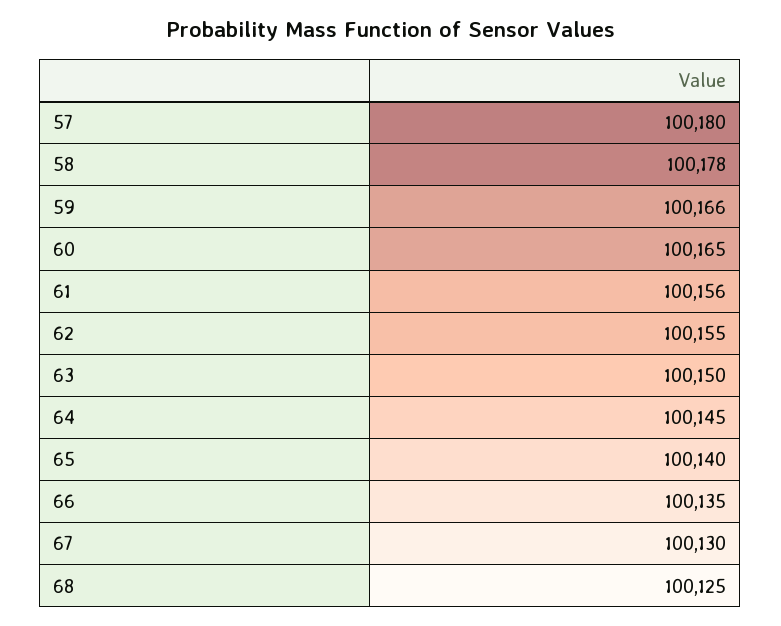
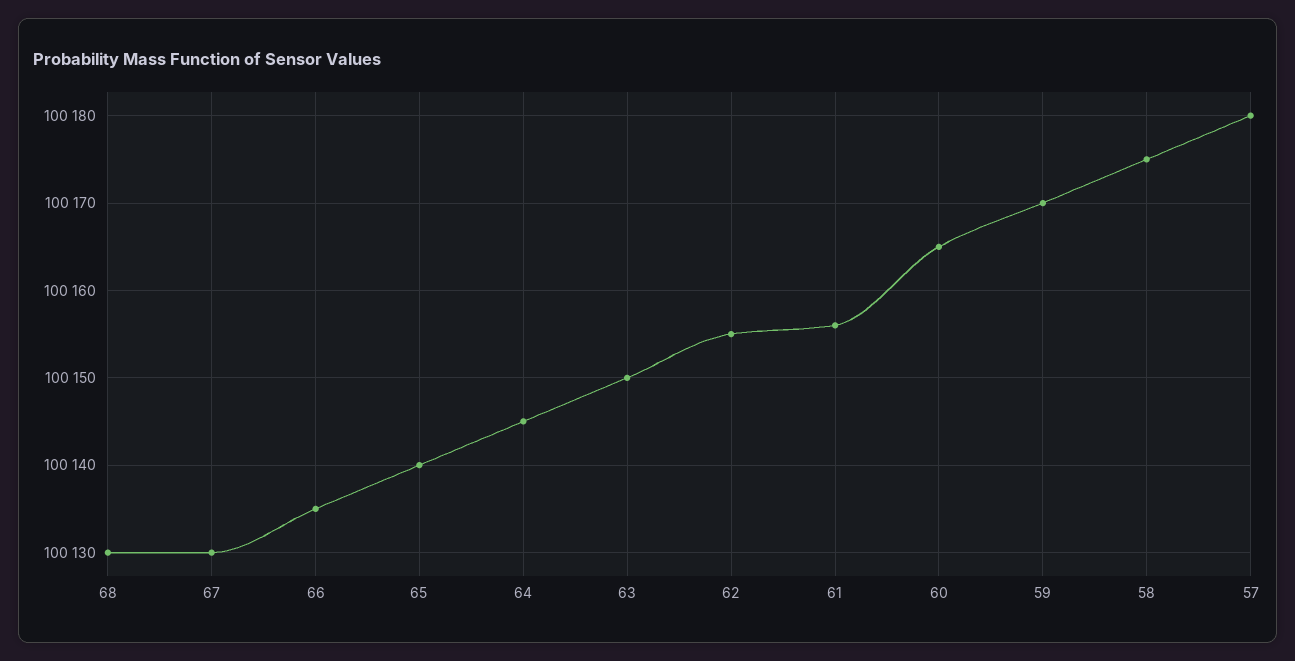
  {
    "57": 100180,
-   "58": 100178,
+   "58": 100175,
-   "59": 100166,
+   "59": 100170,
    "60": 100165,
    "61": 100156,
    "62": 100155,
    "63": 100150,
    "64": 100145,
    "65": 100140,
    "66": 100135,
    "67": 100130,
-   "68": 100125
+   "68": 100130
  }

